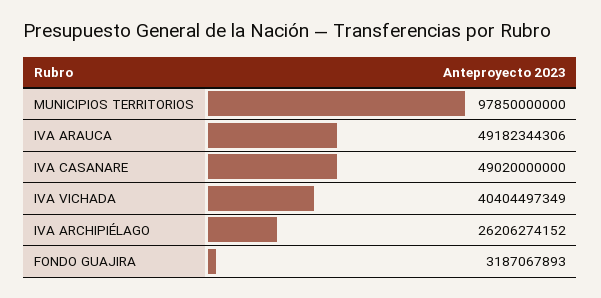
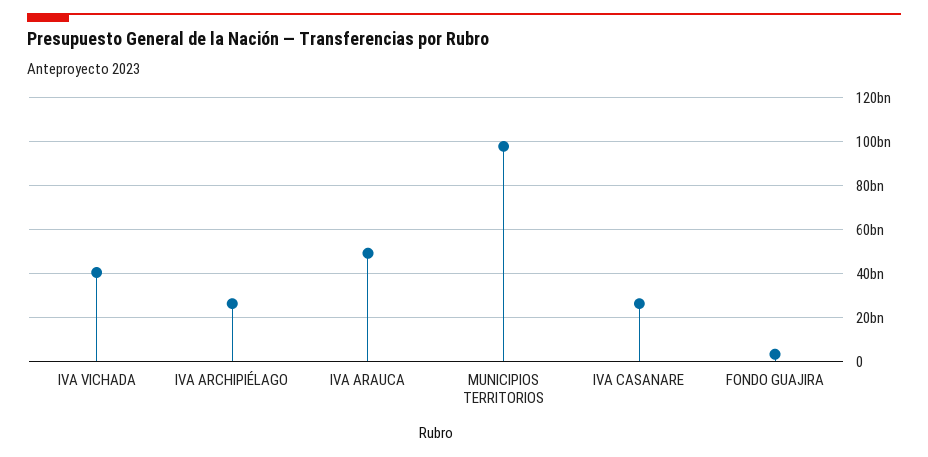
  {
    "MUNICIPIOS TERRITORIOS": 97850000000,
    "IVA ARAUCA": 49182344306,
-   "IVA CASANARE": 49020000000,
+   "IVA CASANARE": 25000000000,
    "IVA VICHADA": 40404497349,
    "IVA ARCHIPIÉLAGO": 26206274152,
    "FONDO GUAJIRA": 3187067893
  }

